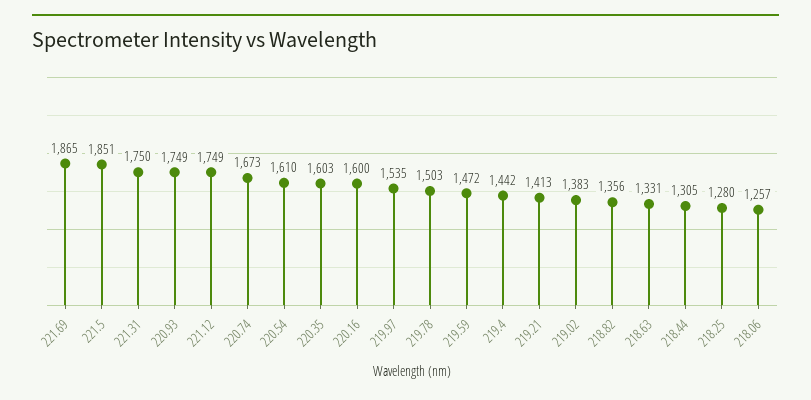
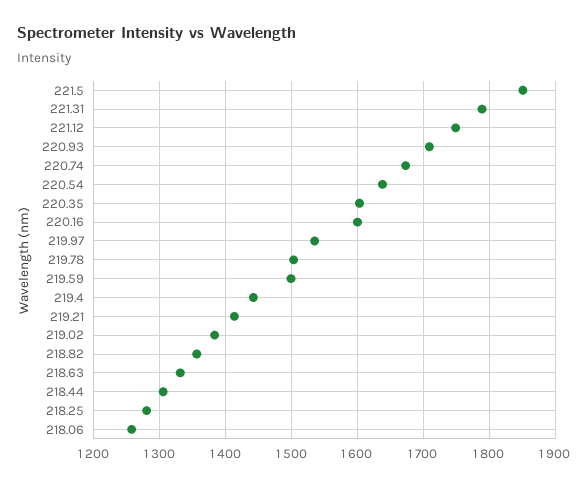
  {
-   "221.69": 1865,
    "221.5": 1851,
-   "221.31": 1750,
+   "221.31": 1790,
-   "220.93": 1749,
+   "220.93": 1710,
    "221.12": 1749,
    "220.74": 1673,
-   "220.54": 1610,
+   "220.54": 1640,
    "220.35": 1603,
    "220.16": 1600,
    "219.97": 1535,
    "219.78": 1503,
-   "219.59": 1472,
+   "219.59": 1500,
    "219.4": 1442,
    "219.21": 1413,
    "219.02": 1383,
    "218.82": 1356,
    "218.63": 1331,
    "218.44": 1305,
    "218.25": 1280,
    "218.06": 1257
  }

